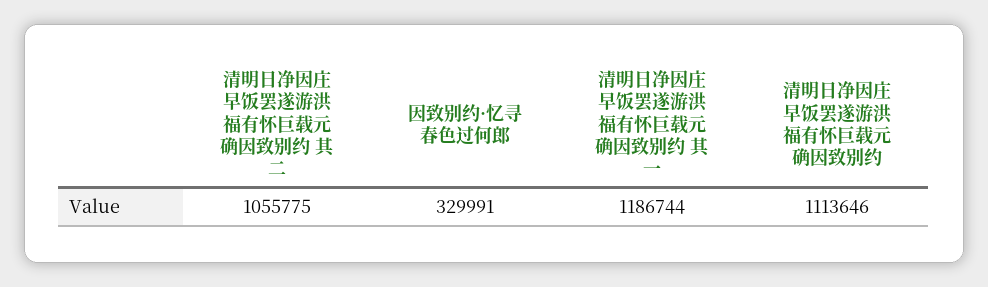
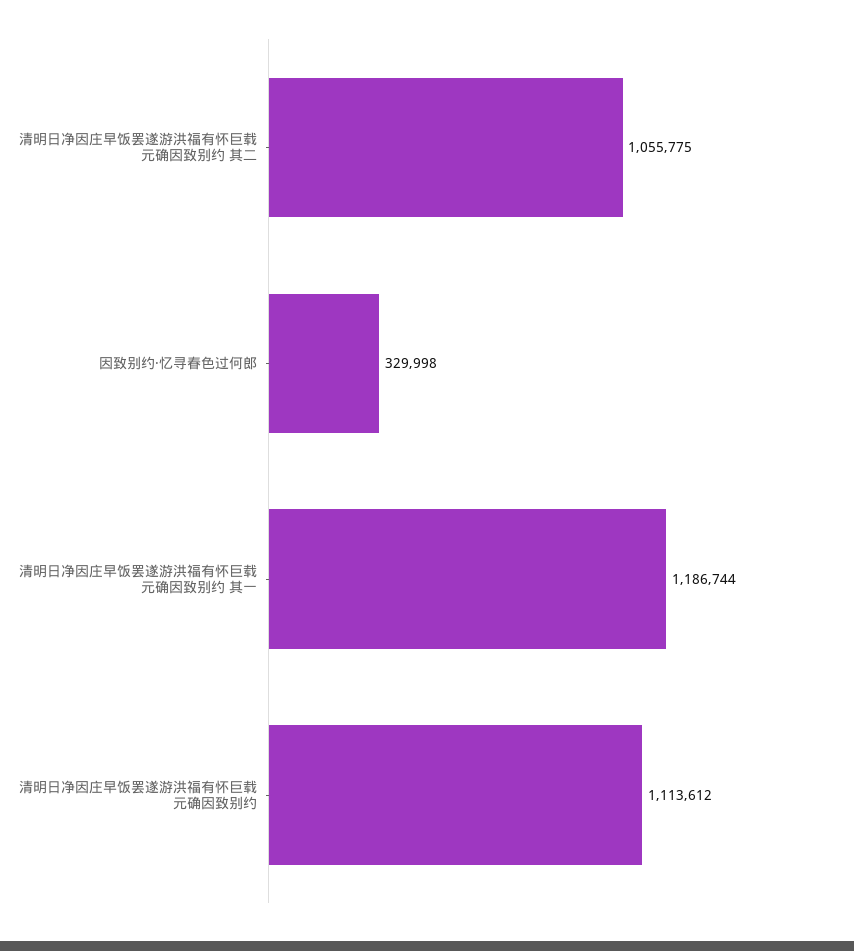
  {
    "清明日净因庄早饭罢遂游洪福有怀巨载元确因致别约 其二": 1055775,
-   "因致别约·忆寻春色过何郎": 329991,
+   "因致别约·忆寻春色过何郎": 329998,
    "清明日净因庄早饭罢遂游洪福有怀巨载元确因致别约 其一": 1186744,
-   "清明日净因庄早饭罢遂游洪福有怀巨载元确因致别约": 1113646
+   "清明日净因庄早饭罢遂游洪福有怀巨载元确因致别约": 1113612
  }

